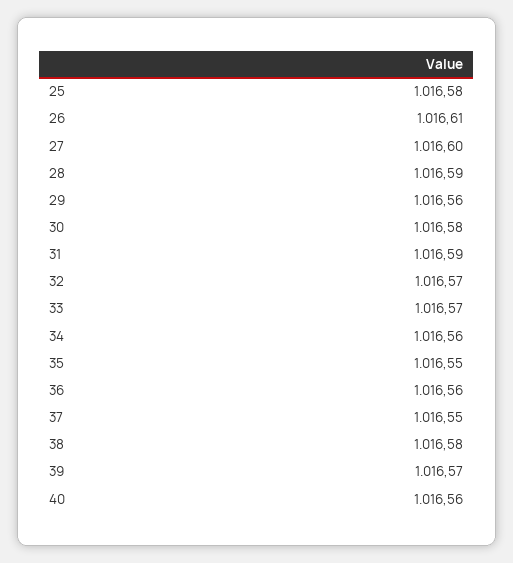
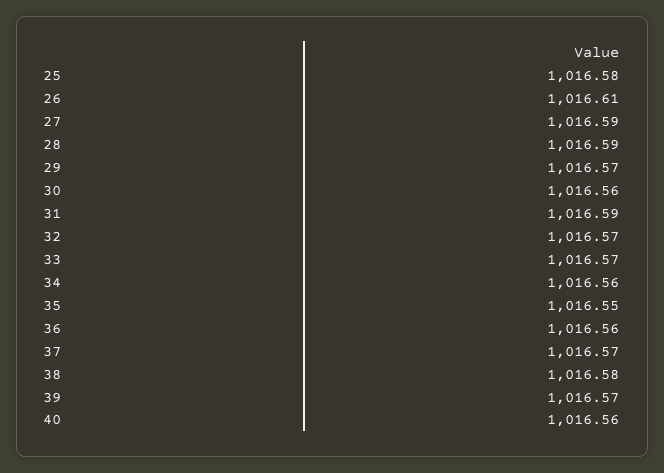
  {
    "25": 1016.58,
    "26": 1016.61,
-   "27": 1016.6,
+   "27": 1016.59,
    "28": 1016.59,
-   "29": 1016.56,
+   "29": 1016.57,
-   "30": 1016.58,
+   "30": 1016.56,
    "31": 1016.59,
    "32": 1016.57,
    "33": 1016.57,
    "34": 1016.56,
    "35": 1016.55,
    "36": 1016.56,
-   "37": 1016.55,
+   "37": 1016.57,
    "38": 1016.58,
    "39": 1016.57,
    "40": 1016.56
  }

